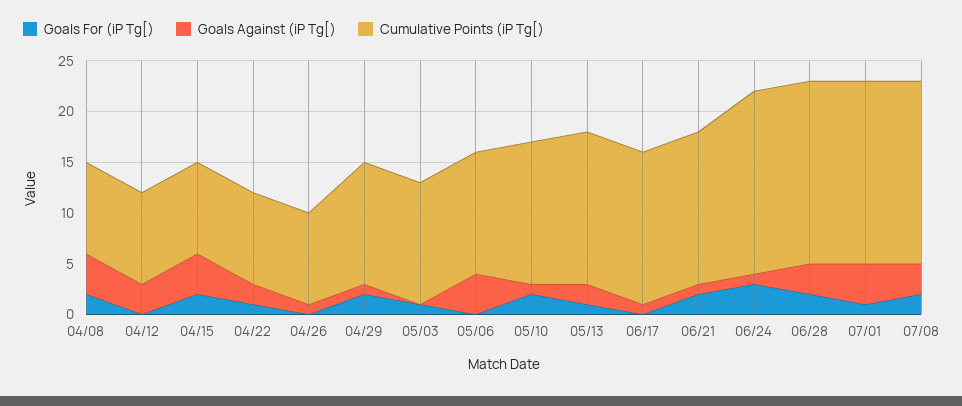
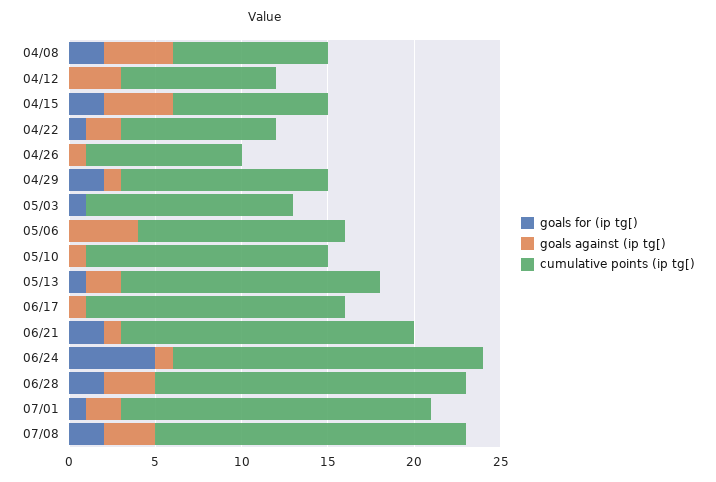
  {
    "Goals For (iP Tg[)": {
      "04/08": 2,
      "04/12": 0,
      "04/15": 2,
      "04/22": 1,
      "04/26": 0,
      "04/29": 2,
      "05/03": 1,
      "05/06": 0,
-     "05/10": 2,
+     "05/10": 0,
      "05/13": 1,
      "06/17": 0,
      "06/21": 2,
-     "06/24": 3,
+     "06/24": 5,
      "06/28": 2,
      "07/01": 1,
      "07/08": 2
    },
    "Goals Against (iP Tg[)": {
      "04/08": 4,
      "04/12": 3,
      "04/15": 4,
      "04/22": 2,
      "04/26": 1,
      "04/29": 1,
      "05/03": 0,
      "05/06": 4,
      "05/10": 1,
      "05/13": 2,
      "06/17": 1,
      "06/21": 1,
      "06/24": 1,
      "06/28": 3,
-     "07/01": 4,
+     "07/01": 2,
      "07/08": 3
    },
    "Cumulative Points (iP Tg[)": {
      "04/08": 9,
      "04/12": 9,
      "04/15": 9,
      "04/22": 9,
      "04/26": 9,
      "04/29": 12,
      "05/03": 12,
      "05/06": 12,
      "05/10": 14,
      "05/13": 15,
      "06/17": 15,
-     "06/21": 15,
+     "06/21": 17,
      "06/24": 18,
      "06/28": 18,
      "07/01": 18,
      "07/08": 18
    }
  }

